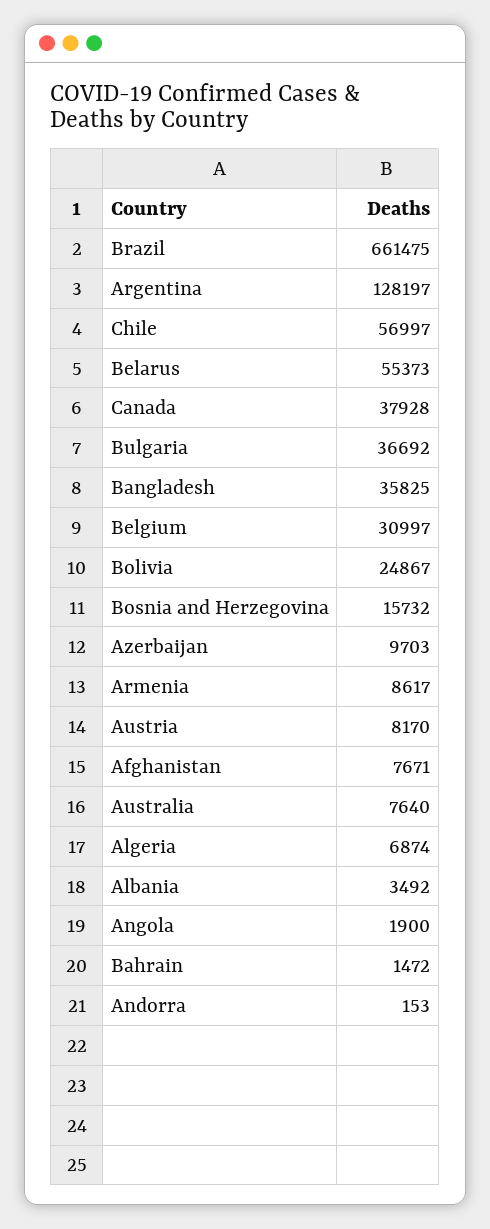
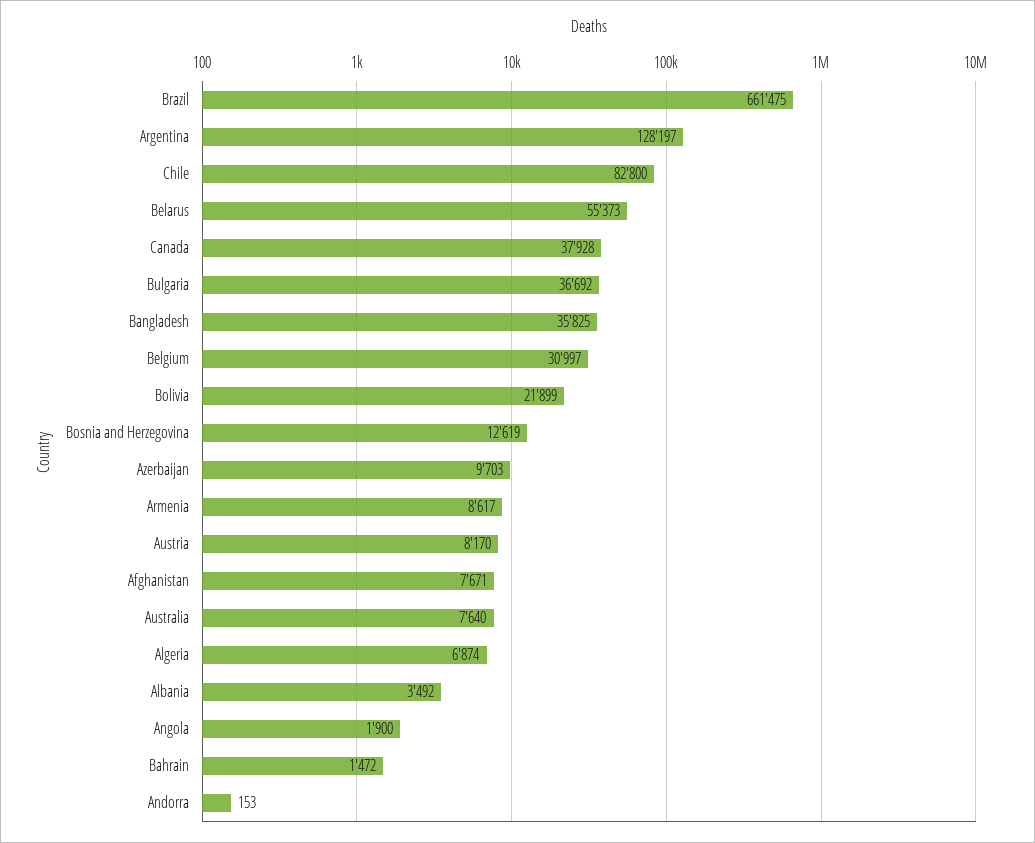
  {
    "Brazil": 661475,
    "Argentina": 128197,
-   "Chile": 56997,
+   "Chile": 82800,
    "Belarus": 55373,
    "Canada": 37928,
    "Bulgaria": 36692,
    "Bangladesh": 35825,
    "Belgium": 30997,
-   "Bolivia": 24867,
+   "Bolivia": 21899,
-   "Bosnia and Herzegovina": 15732,
+   "Bosnia and Herzegovina": 12619,
    "Azerbaijan": 9703,
    "Armenia": 8617,
    "Austria": 8170,
    "Afghanistan": 7671,
    "Australia": 7640,
    "Algeria": 6874,
    "Albania": 3492,
    "Angola": 1900,
    "Bahrain": 1472,
    "Andorra": 153
  }

